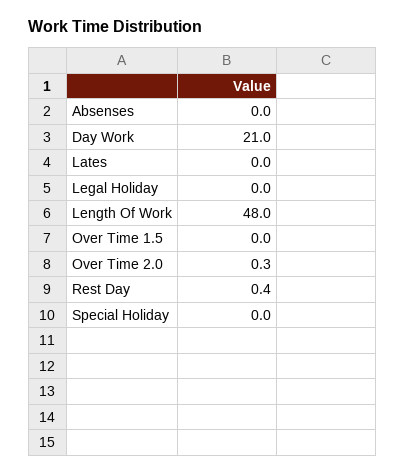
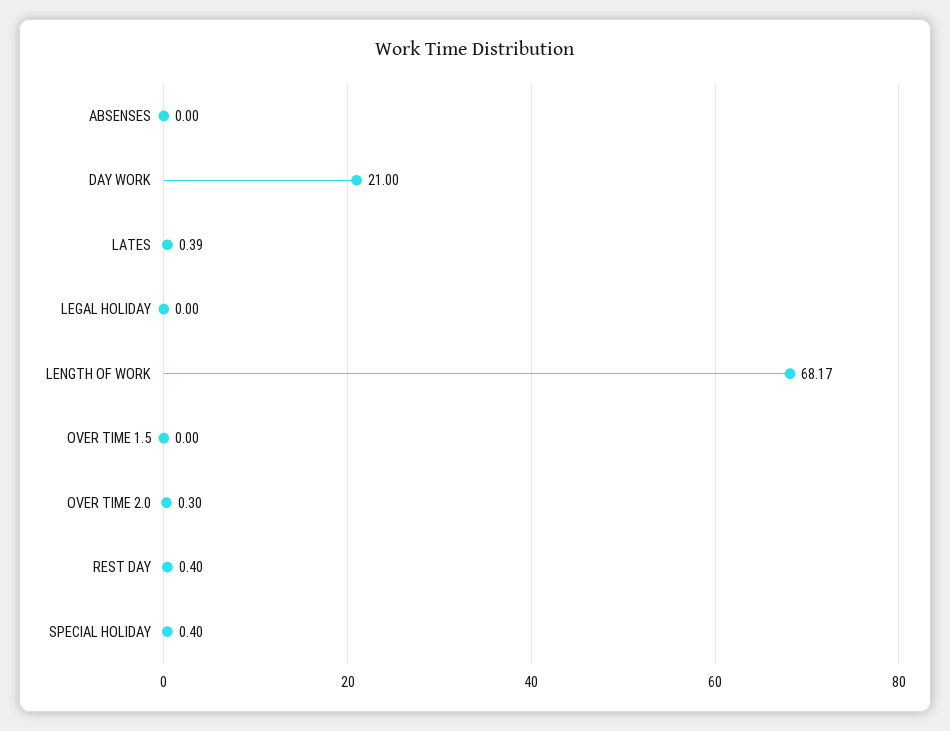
  {
    "Absenses": 0,
    "Day Work": 21,
-   "Lates": 0,
+   "Lates": 0.39,
    "Legal Holiday": 0,
-   "Length Of Work": 48,
+   "Length Of Work": 68.17,
    "Over Time 1.5": 0,
    "Over Time 2.0": 0.3,
    "Rest Day": 0.4,
-   "Special Holiday": 0
+   "Special Holiday": 0.4
  }

